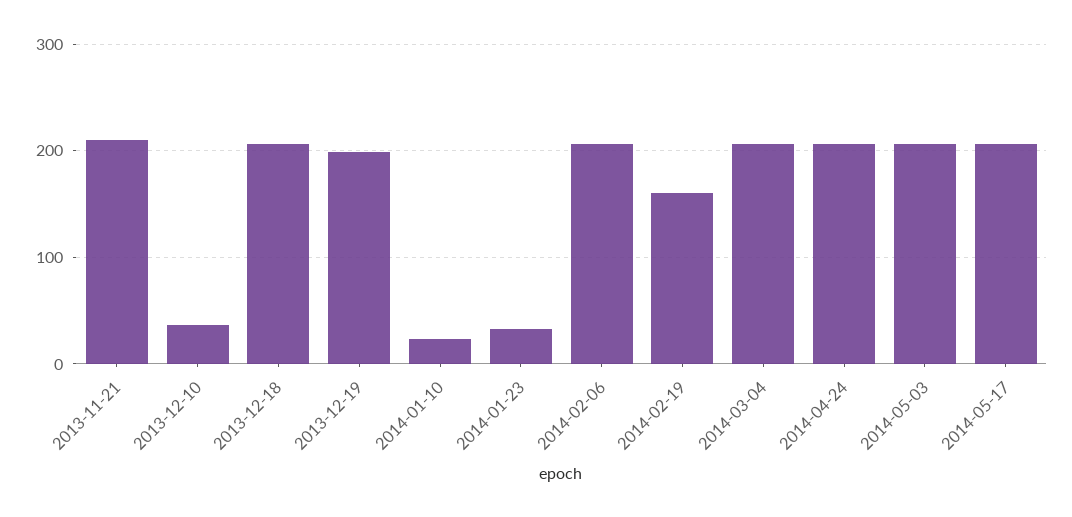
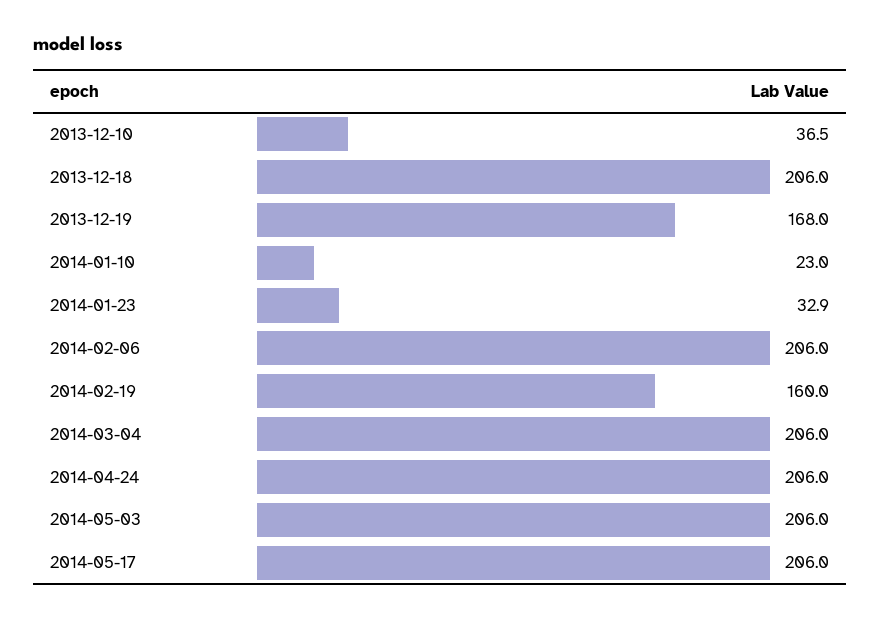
  {
-   "2013-11-21": 210,
    "2013-12-10": 36.5,
    "2013-12-18": 206,
-   "2013-12-19": 200,
+   "2013-12-19": 168,
    "2014-01-10": 23,
    "2014-01-23": 32.9,
    "2014-02-06": 206,
    "2014-02-19": 160,
    "2014-03-04": 206,
    "2014-04-24": 206,
    "2014-05-03": 206,
    "2014-05-17": 206
  }

